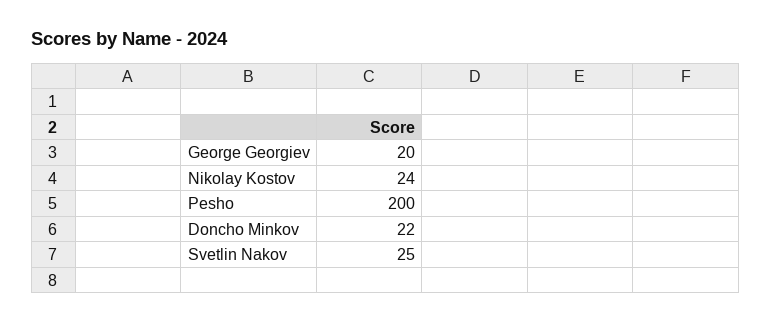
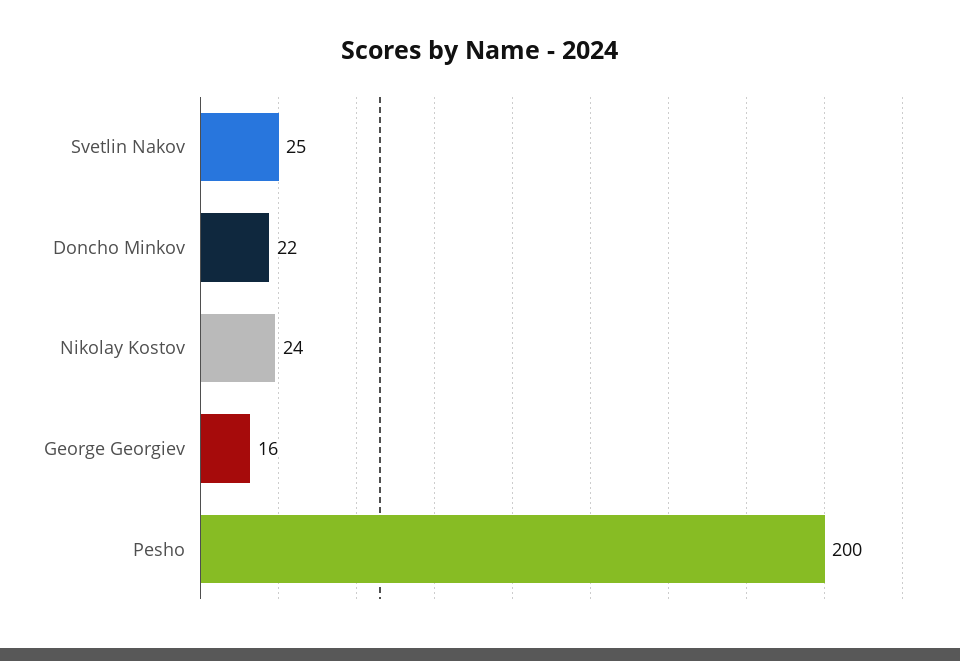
  {
-   "George Georgiev": 20,
+   "George Georgiev": 16,
    "Nikolay Kostov": 24,
    "Pesho": 200,
    "Doncho Minkov": 22,
    "Svetlin Nakov": 25
  }

